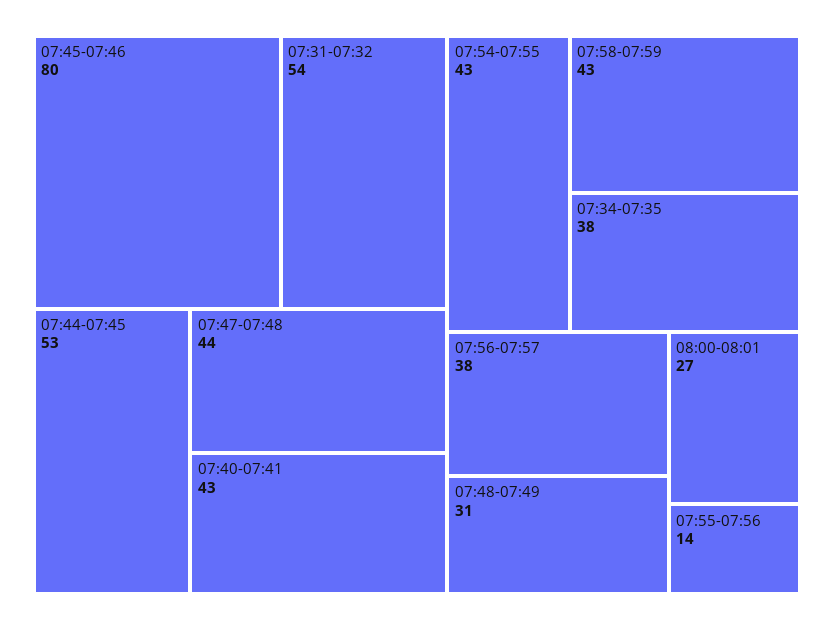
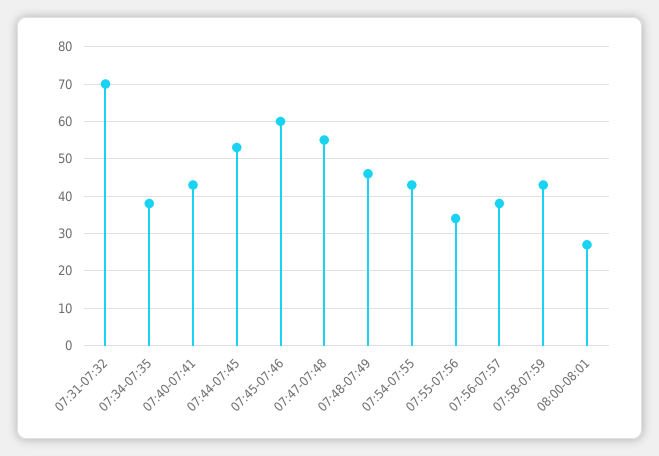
  {
-   "07:45-07:46": 80,
+   "07:45-07:46": 60,
-   "07:31-07:32": 54,
+   "07:31-07:32": 70,
    "07:44-07:45": 53,
-   "07:47-07:48": 44,
+   "07:47-07:48": 55,
    "07:40-07:41": 43,
    "07:54-07:55": 43,
    "07:58-07:59": 43,
    "07:34-07:35": 38,
    "07:56-07:57": 38,
-   "07:48-07:49": 31,
+   "07:48-07:49": 45,
    "08:00-08:01": 27,
-   "07:55-07:56": 14
+   "07:55-07:56": 35
  }

